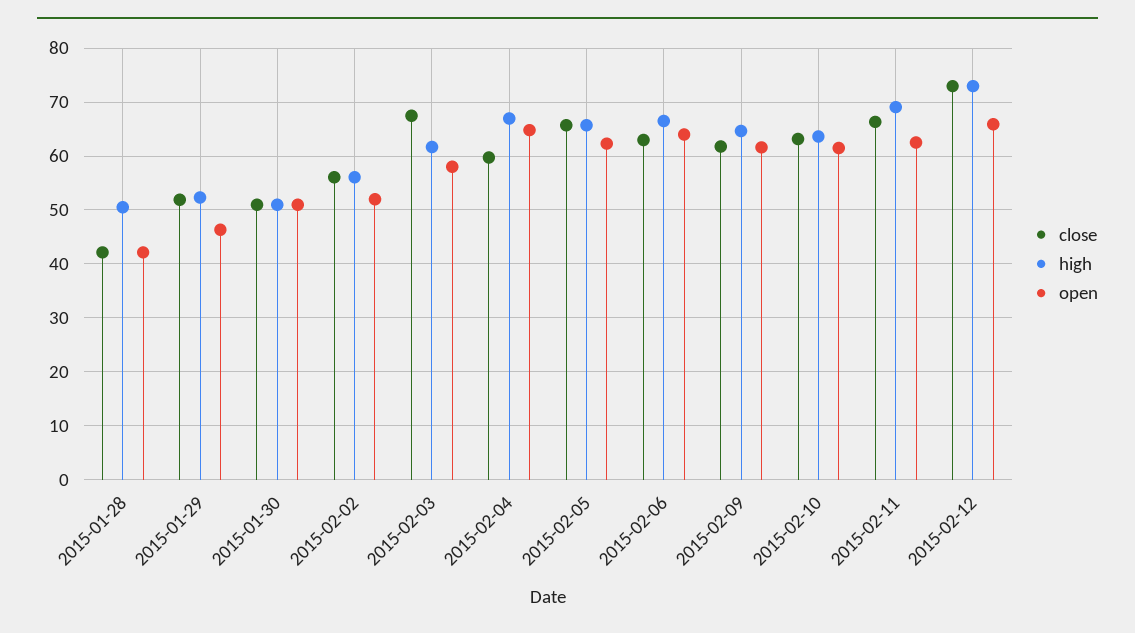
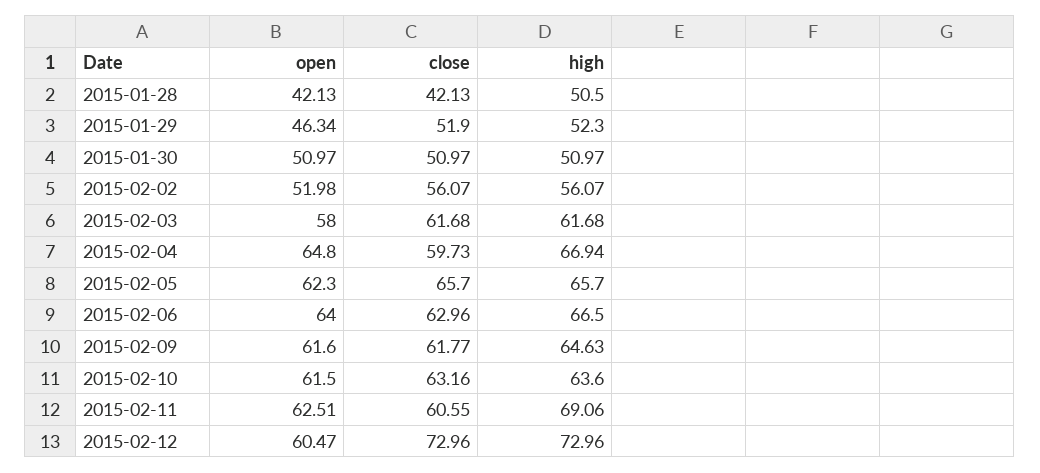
  {
    "close": {
      "2015-01-28": 42.13,
      "2015-01-29": 51.9,
      "2015-01-30": 50.97,
      "2015-02-02": 56.07,
-     "2015-02-03": 68,
+     "2015-02-03": 61.68,
      "2015-02-04": 59.73,
      "2015-02-05": 65.7,
      "2015-02-06": 62.96,
      "2015-02-09": 61.77,
      "2015-02-10": 63.16,
-     "2015-02-11": 66,
+     "2015-02-11": 60.55,
      "2015-02-12": 72.96
    },
    "high": {
      "2015-01-28": 50.5,
      "2015-01-29": 52.3,
      "2015-01-30": 50.97,
      "2015-02-02": 56.07,
      "2015-02-03": 61.68,
      "2015-02-04": 66.94,
      "2015-02-05": 65.7,
      "2015-02-06": 66.5,
      "2015-02-09": 64.63,
      "2015-02-10": 63.6,
      "2015-02-11": 69.06,
      "2015-02-12": 72.96
    },
    "open": {
      "2015-01-28": 42.13,
      "2015-01-29": 46.34,
      "2015-01-30": 50.97,
      "2015-02-02": 51.98,
      "2015-02-03": 58,
      "2015-02-04": 64.8,
      "2015-02-05": 62.3,
      "2015-02-06": 64,
      "2015-02-09": 61.6,
      "2015-02-10": 61.5,
      "2015-02-11": 62.51,
-     "2015-02-12": 66
+     "2015-02-12": 60.47
    }
  }

